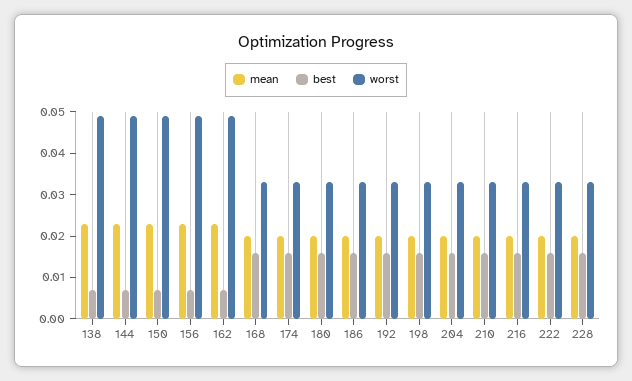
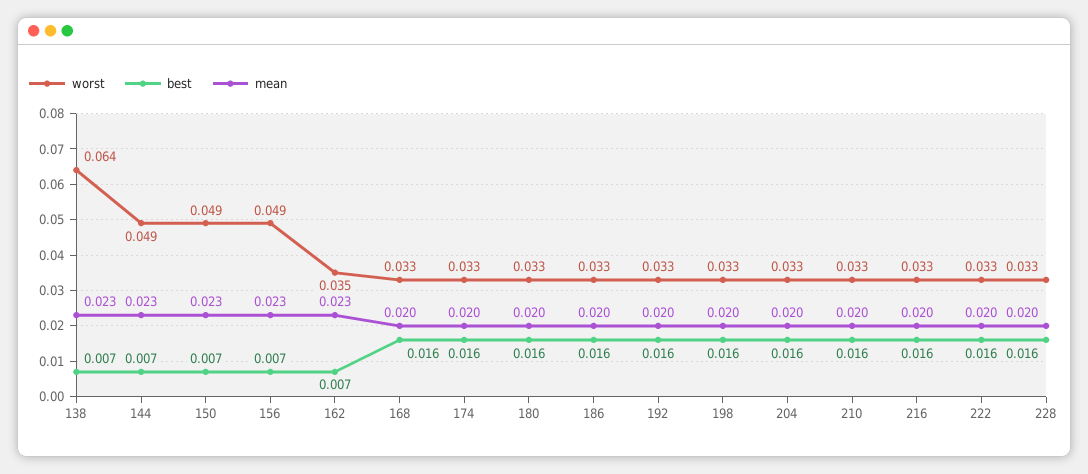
  {
    "mean": {
      "138": 0.023,
      "144": 0.023,
      "150": 0.023,
      "156": 0.023,
      "162": 0.023,
      "168": 0.02,
      "174": 0.02,
      "180": 0.02,
      "186": 0.02,
      "192": 0.02,
      "198": 0.02,
      "204": 0.02,
      "210": 0.02,
      "216": 0.02,
      "222": 0.02,
      "228": 0.02
    },
    "best": {
      "138": 0.007,
      "144": 0.007,
      "150": 0.007,
      "156": 0.007,
      "162": 0.007,
      "168": 0.016,
      "174": 0.016,
      "180": 0.016,
      "186": 0.016,
      "192": 0.016,
      "198": 0.016,
      "204": 0.016,
      "210": 0.016,
      "216": 0.016,
      "222": 0.016,
      "228": 0.016
    },
    "worst": {
-     "138": 0.05,
+     "138": 0.064,
      "144": 0.049,
      "150": 0.049,
      "156": 0.049,
-     "162": 0.05,
+     "162": 0.035,
      "168": 0.033,
      "174": 0.033,
      "180": 0.033,
      "186": 0.033,
      "192": 0.033,
      "198": 0.033,
      "204": 0.033,
      "210": 0.033,
      "216": 0.033,
      "222": 0.033,
      "228": 0.033
    }
  }

